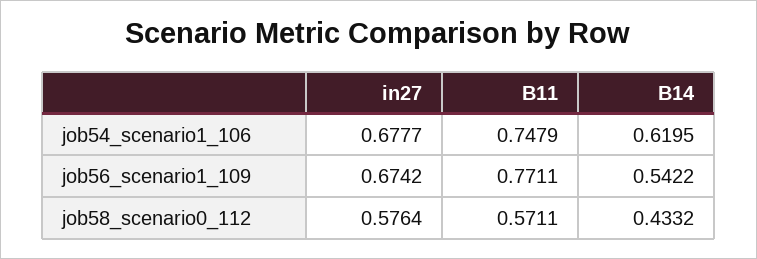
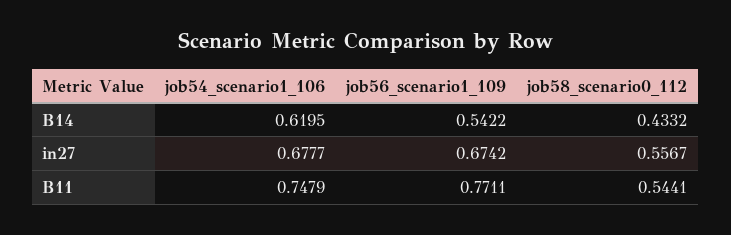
  {
    "in27": {
      "job54_scenario1_106": 0.6777,
      "job56_scenario1_109": 0.6742,
-     "job58_scenario0_112": 0.5764
+     "job58_scenario0_112": 0.5567
    },
    "B11": {
      "job54_scenario1_106": 0.7479,
      "job56_scenario1_109": 0.7711,
-     "job58_scenario0_112": 0.5711
+     "job58_scenario0_112": 0.5441
    },
    "B14": {
      "job54_scenario1_106": 0.6195,
      "job56_scenario1_109": 0.5422,
      "job58_scenario0_112": 0.4332
    }
  }

